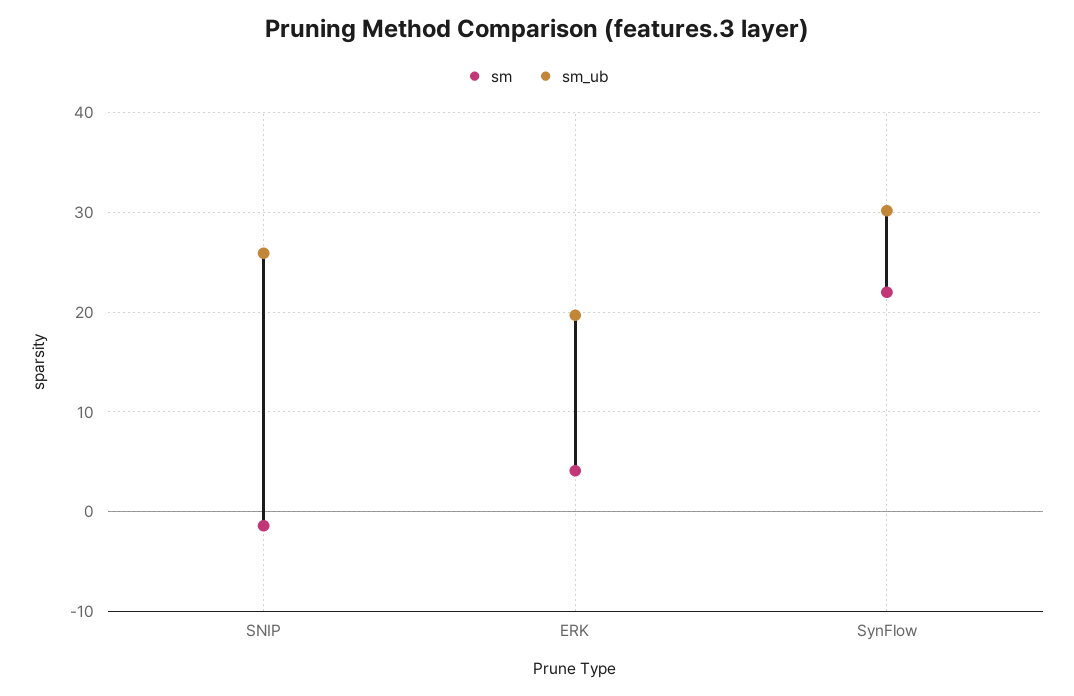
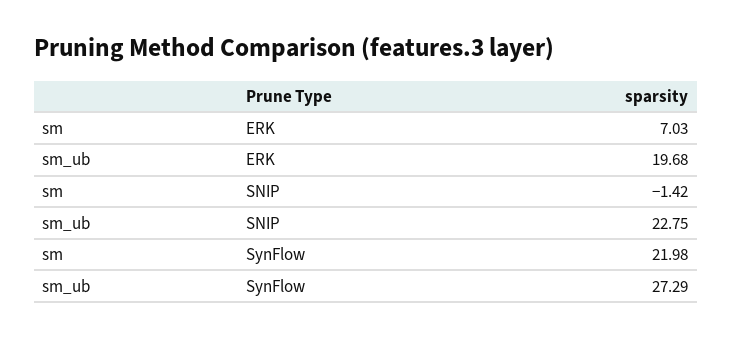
  {
    "sm": {
      "SNIP": -1.42,
-     "ERK": 4,
+     "ERK": 7.03,
      "SynFlow": 21.98
    },
    "sm_ub": {
-     "SNIP": 26,
+     "SNIP": 22.75,
      "ERK": 19.68,
-     "SynFlow": 30
+     "SynFlow": 27.29
    }
  }

